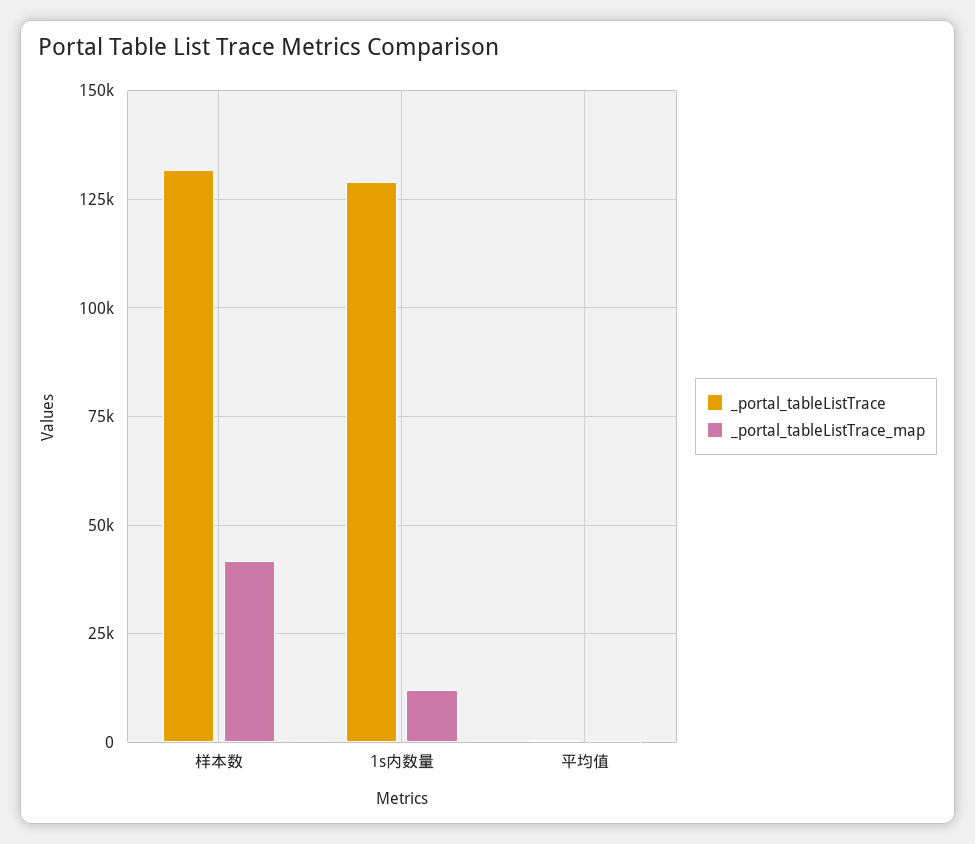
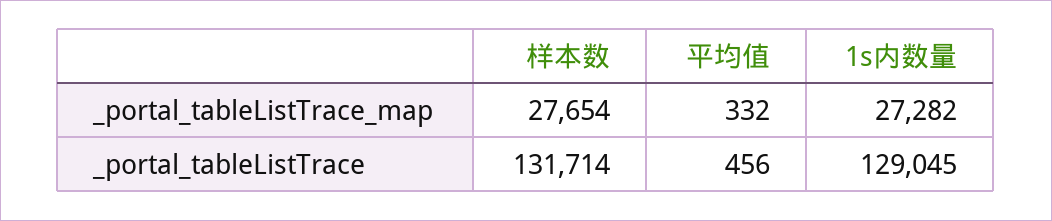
  {
    "_portal_tableListTrace": {
      "样本数": 131714,
      "1s内数量": 129045,
      "平均值": 456
    },
    "_portal_tableListTrace_map": {
-     "样本数": 42500,
+     "样本数": 27654,
-     "1s内数量": 12500,
+     "1s内数量": 27282,
      "平均值": 332
    }
  }

